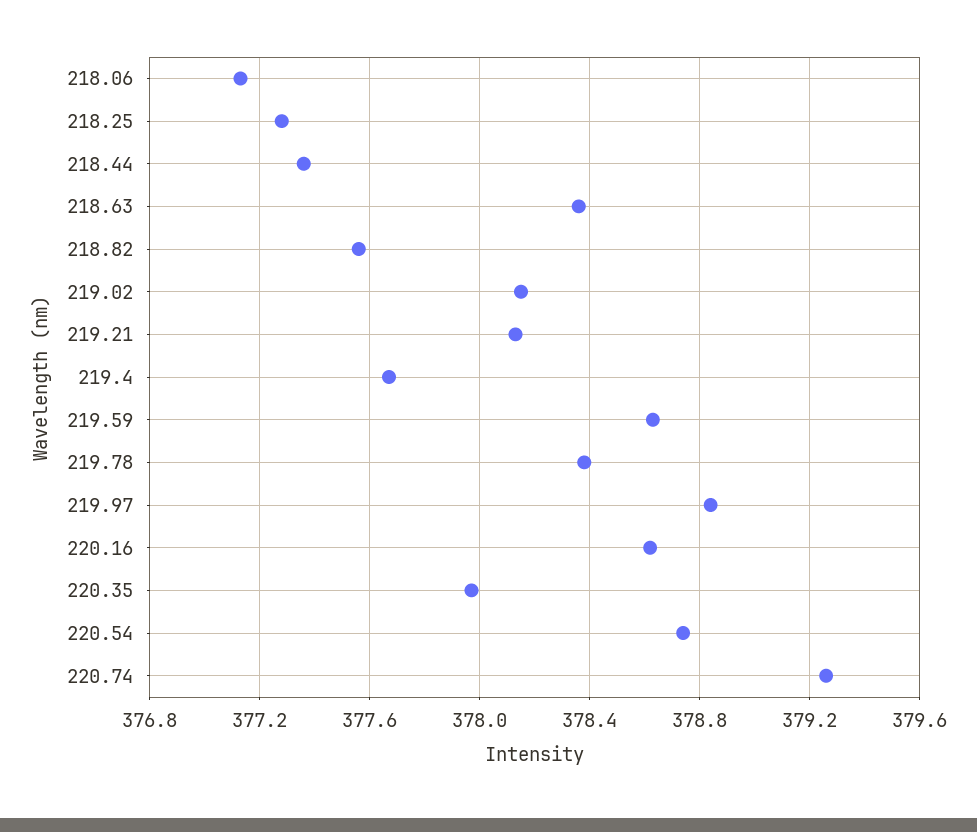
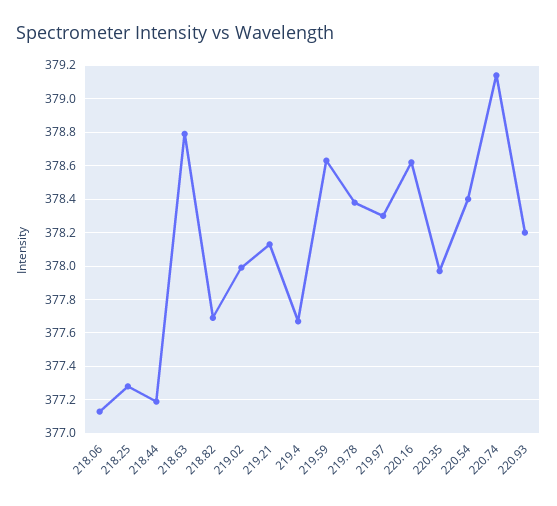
  {
    "218.06": 377.15,
    "218.25": 377.3,
-   "218.44": 377.35,
+   "218.44": 377.2,
-   "218.63": 378.35,
+   "218.63": 378.8,
-   "218.82": 377.55,
+   "218.82": 377.7,
-   "219.02": 378.15,
+   "219.02": 378,
    "219.21": 378.15,
    "219.4": 377.65,
    "219.59": 378.65,
    "219.78": 378.4,
-   "219.97": 378.85,
+   "219.97": 378.3,
    "220.16": 378.6,
    "220.35": 377.95,
-   "220.54": 378.75,
+   "220.54": 378.4,
-   "220.74": 379.25
+   "220.74": 379.15,
+   "220.93": 378.2
  }

